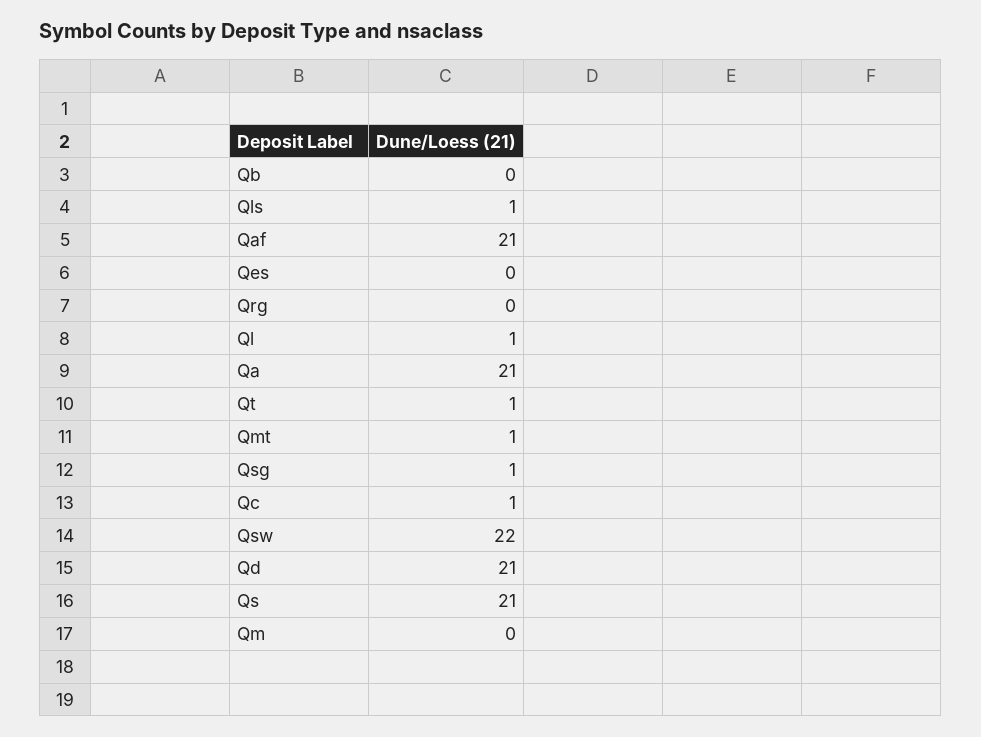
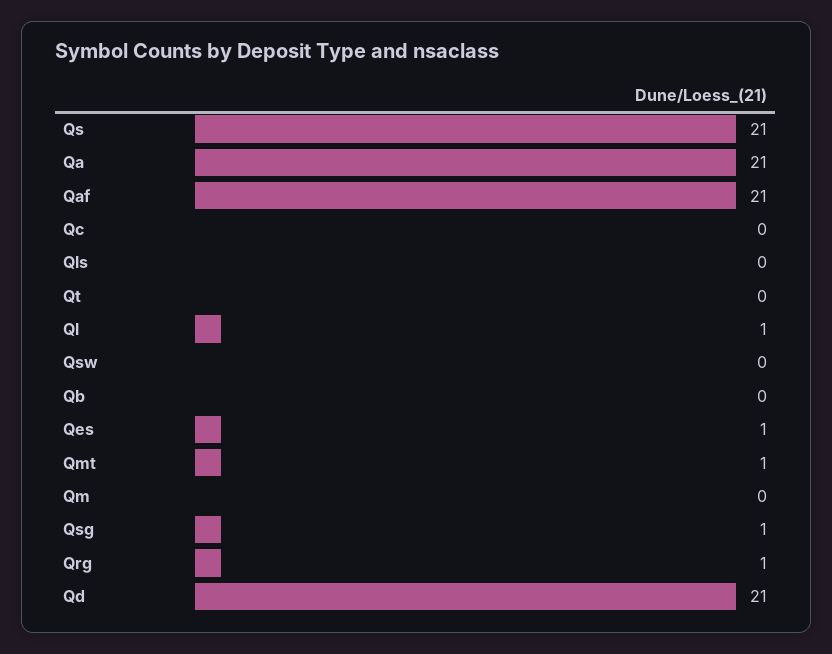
  {
    "Qb": 0,
-   "Qls": 1,
+   "Qls": 0,
    "Qaf": 21,
-   "Qes": 0,
+   "Qes": 1,
-   "Qrg": 0,
+   "Qrg": 1,
    "Ql": 1,
    "Qa": 21,
-   "Qt": 1,
+   "Qt": 0,
    "Qmt": 1,
    "Qsg": 1,
-   "Qc": 1,
+   "Qc": 0,
-   "Qsw": 22,
+   "Qsw": 0,
    "Qd": 21,
    "Qs": 21,
    "Qm": 0
  }

